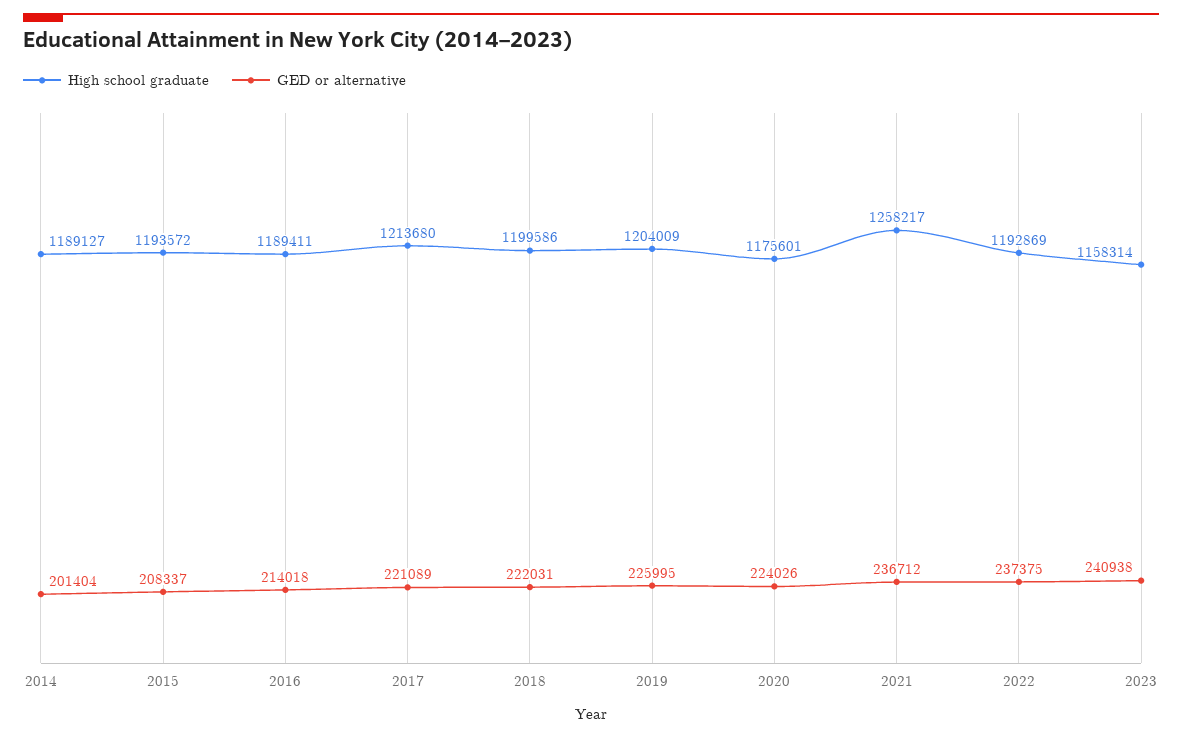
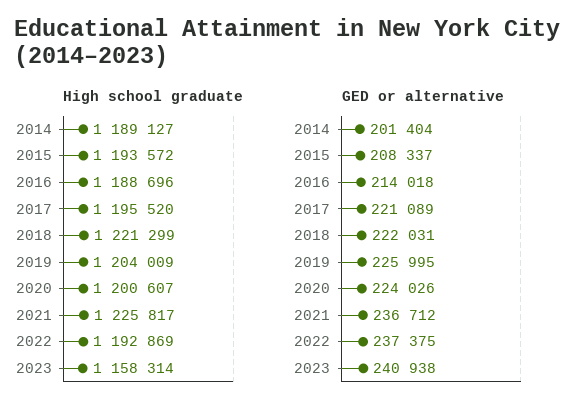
  {
    "High school graduate": {
      "2014": 1189127,
      "2015": 1193572,
-     "2016": 1189411,
+     "2016": 1188696,
-     "2017": 1213680,
+     "2017": 1195520,
-     "2018": 1199586,
+     "2018": 1221299,
      "2019": 1204009,
-     "2020": 1175601,
+     "2020": 1200607,
-     "2021": 1258217,
+     "2021": 1225817,
      "2022": 1192869,
      "2023": 1158314
    },
    "GED or alternative": {
      "2014": 201404,
      "2015": 208337,
      "2016": 214018,
      "2017": 221089,
      "2018": 222031,
      "2019": 225995,
      "2020": 224026,
      "2021": 236712,
      "2022": 237375,
      "2023": 240938
    }
  }

